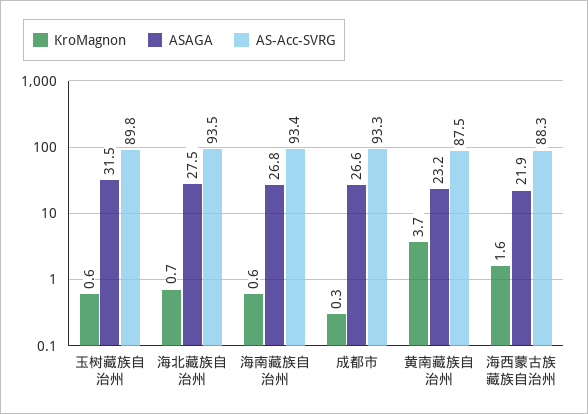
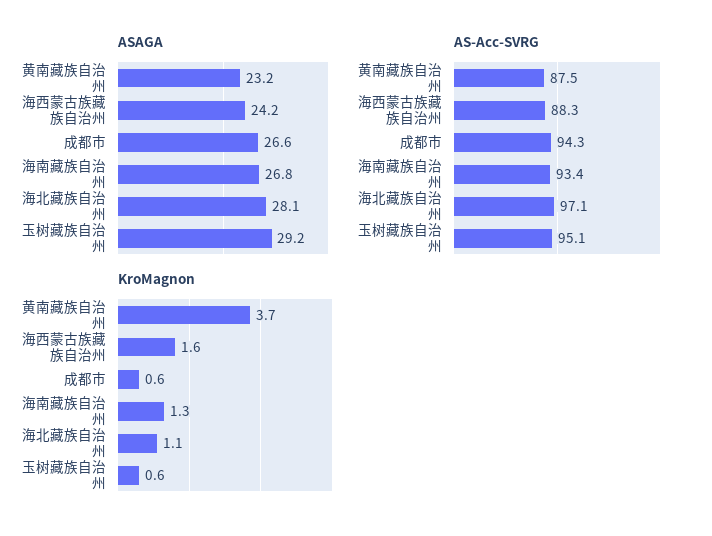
  {
    "KroMagnon": {
      "玉树藏族自治州": 0.6,
-     "海北藏族自治州": 0.7,
+     "海北藏族自治州": 1.1,
-     "海南藏族自治州": 0.6,
+     "海南藏族自治州": 1.3,
-     "成都市": 0.3,
+     "成都市": 0.6,
      "黄南藏族自治州": 3.7,
      "海西蒙古族藏族自治州": 1.6
    },
    "ASAGA": {
-     "玉树藏族自治州": 31.5,
+     "玉树藏族自治州": 29.2,
-     "海北藏族自治州": 27.5,
+     "海北藏族自治州": 28.1,
      "海南藏族自治州": 26.8,
      "成都市": 26.6,
      "黄南藏族自治州": 23.2,
-     "海西蒙古族藏族自治州": 21.9
+     "海西蒙古族藏族自治州": 24.2
    },
    "AS-Acc-SVRG": {
-     "玉树藏族自治州": 89.8,
+     "玉树藏族自治州": 95.1,
-     "海北藏族自治州": 93.5,
+     "海北藏族自治州": 97.1,
      "海南藏族自治州": 93.4,
-     "成都市": 93.3,
+     "成都市": 94.3,
      "黄南藏族自治州": 87.5,
      "海西蒙古族藏族自治州": 88.3
    }
  }

